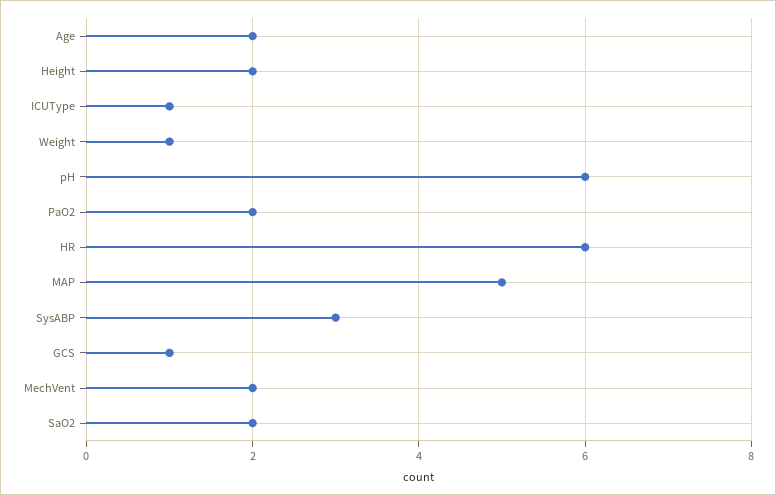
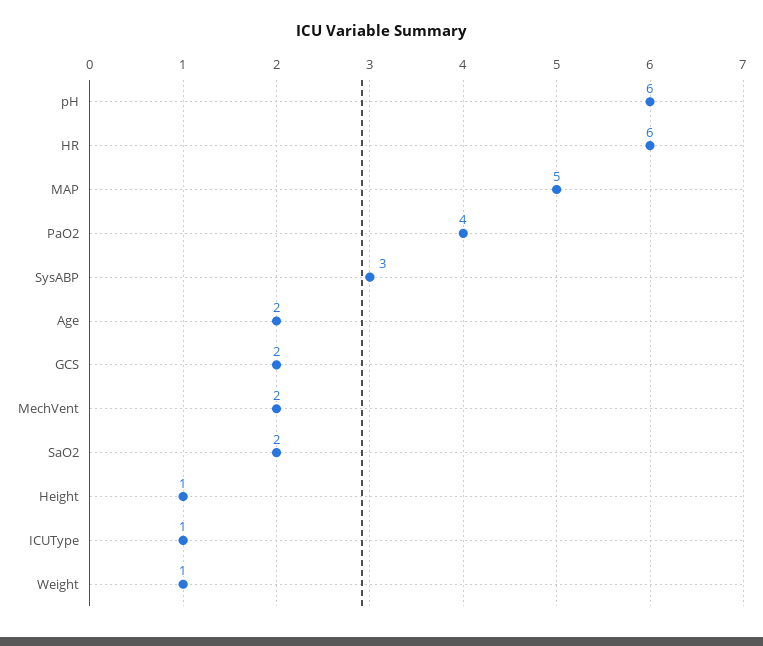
  {
    "Age": 2,
-   "Height": 2,
+   "Height": 1,
    "ICUType": 1,
    "Weight": 1,
    "pH": 6,
-   "PaO2": 2,
+   "PaO2": 4,
    "HR": 6,
    "MAP": 5,
    "SysABP": 3,
-   "GCS": 1,
+   "GCS": 2,
    "MechVent": 2,
    "SaO2": 2
  }

